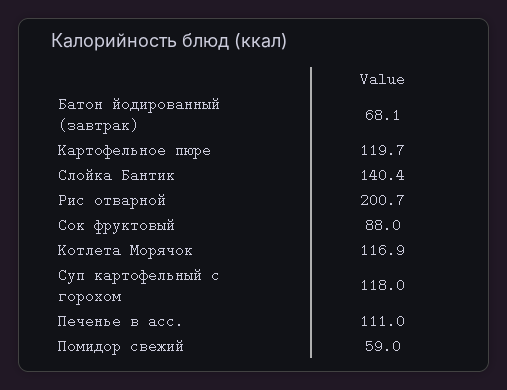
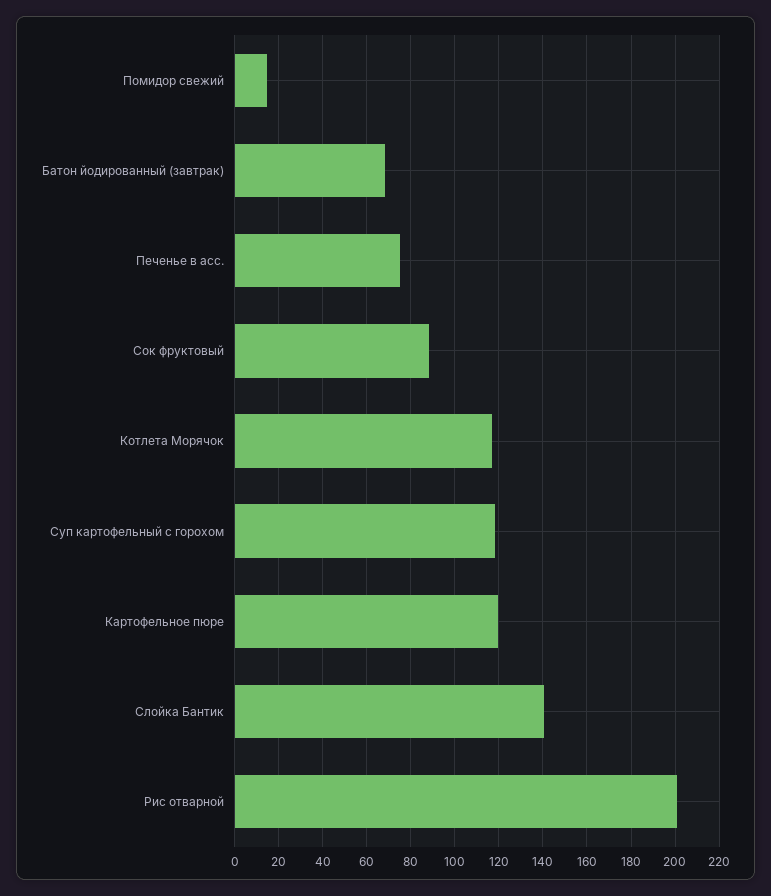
  {
    "Батон йодированный (завтрак)": 68.1,
    "Картофельное пюре": 119.7,
    "Слойка Бантик": 140.4,
    "Рис отварной": 200.7,
    "Сок фруктовый": 88,
    "Котлета Морячок": 116.9,
    "Суп картофельный с горохом": 118,
-   "Печенье в асс.": 111,
+   "Печенье в асс.": 75,
-   "Помидор свежий": 59
+   "Помидор свежий": 15
  }

